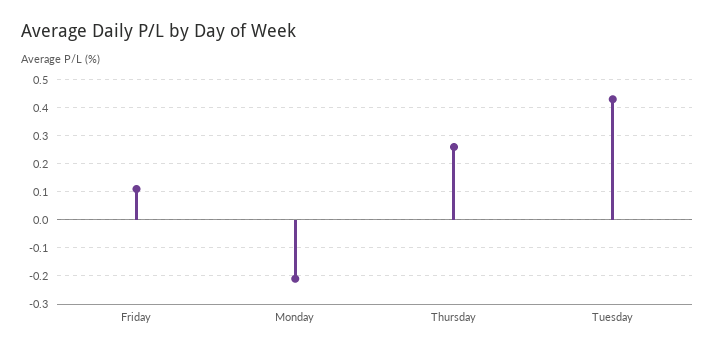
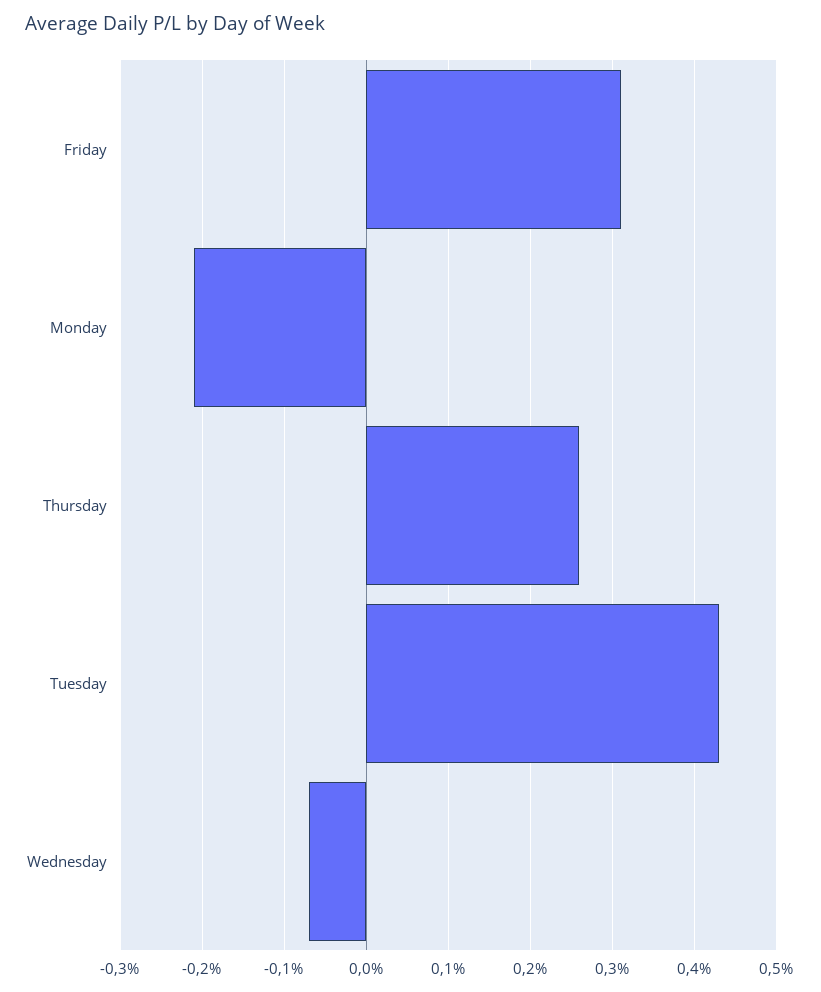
  {
-   "Friday": 0.1,
+   "Friday": 0.31,
    "Monday": -0.21,
    "Thursday": 0.26,
-   "Tuesday": 0.43
+   "Tuesday": 0.43,
+   "Wednesday": -0.07
  }

